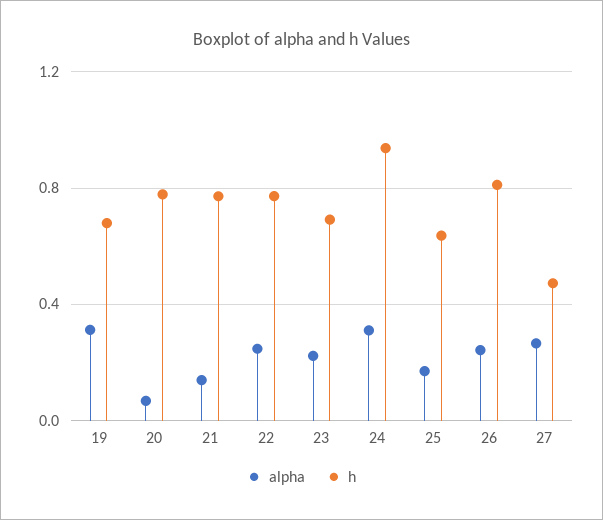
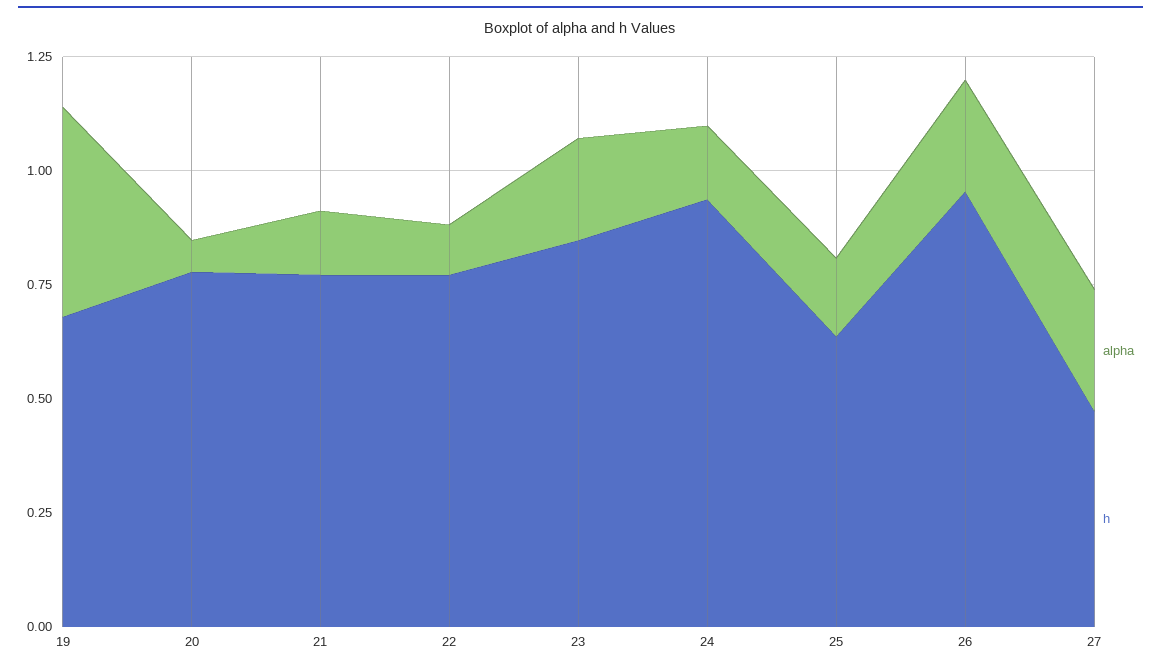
  {
    "alpha": {
-     "19": 0.3,
+     "19": 0.45,
      "20": 0.05,
      "21": 0.15,
-     "22": 0.25,
+     "22": 0.1,
      "23": 0.2,
-     "24": 0.3,
+     "24": 0.15,
      "25": 0.15,
      "26": 0.25,
      "27": 0.25
    },
    "h": {
      "19": 0.7,
      "20": 0.8,
      "21": 0.75,
      "22": 0.75,
-     "23": 0.7,
+     "23": 0.85,
      "24": 0.95,
      "25": 0.65,
-     "26": 0.8,
+     "26": 0.95,
      "27": 0.45
    }
  }

